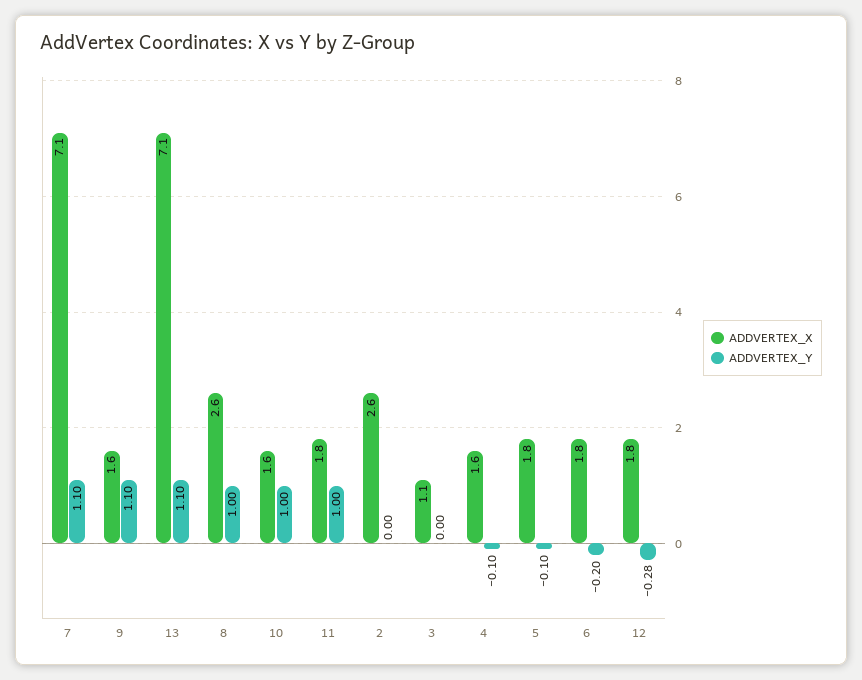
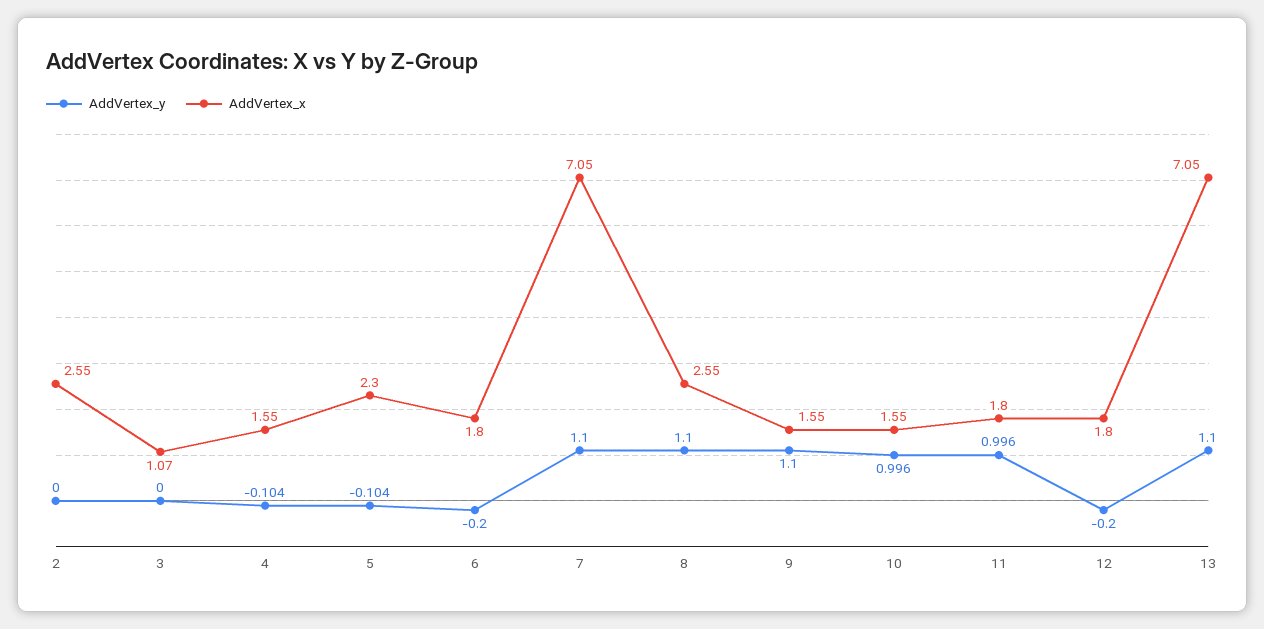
  {
    "ADDVERTEX_X": {
      "7": 7.05,
      "9": 1.55,
      "13": 7.05,
      "8": 2.55,
      "10": 1.55,
      "11": 1.8,
      "2": 2.55,
      "3": 1.07,
      "4": 1.55,
-     "5": 1.8,
+     "5": 2.3,
      "6": 1.8,
      "12": 1.8
    },
    "ADDVERTEX_Y": {
      "7": 1.1,
      "9": 1.1,
      "13": 1.1,
-     "8": 1,
+     "8": 1.1,
      "10": 0.996,
      "11": 0.996,
      "2": 0,
      "3": 0,
      "4": -0.104,
      "5": -0.104,
      "6": -0.2,
-     "12": -0.28
+     "12": -0.2
    }
  }

